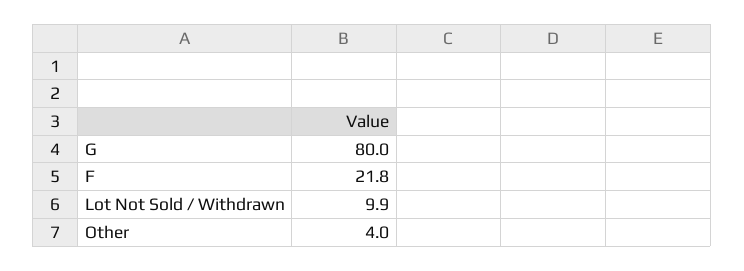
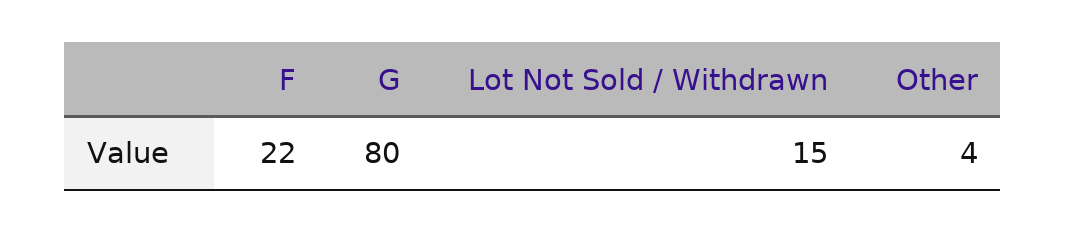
  {
    "G": 80,
    "F": 21.8,
-   "Lot Not Sold / Withdrawn": 9.9,
+   "Lot Not Sold / Withdrawn": 15,
    "Other": 4
  }

